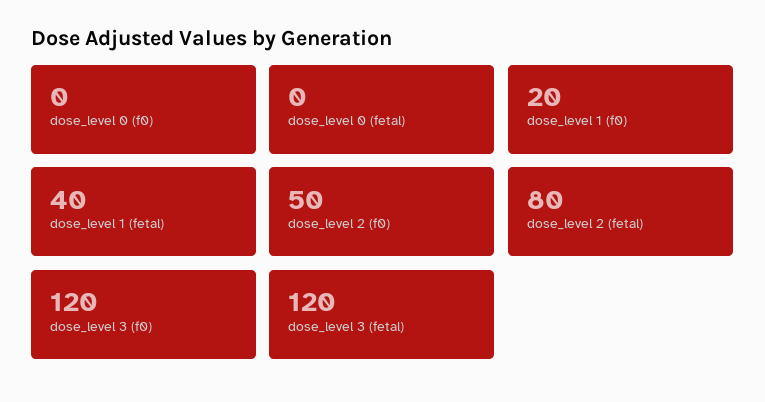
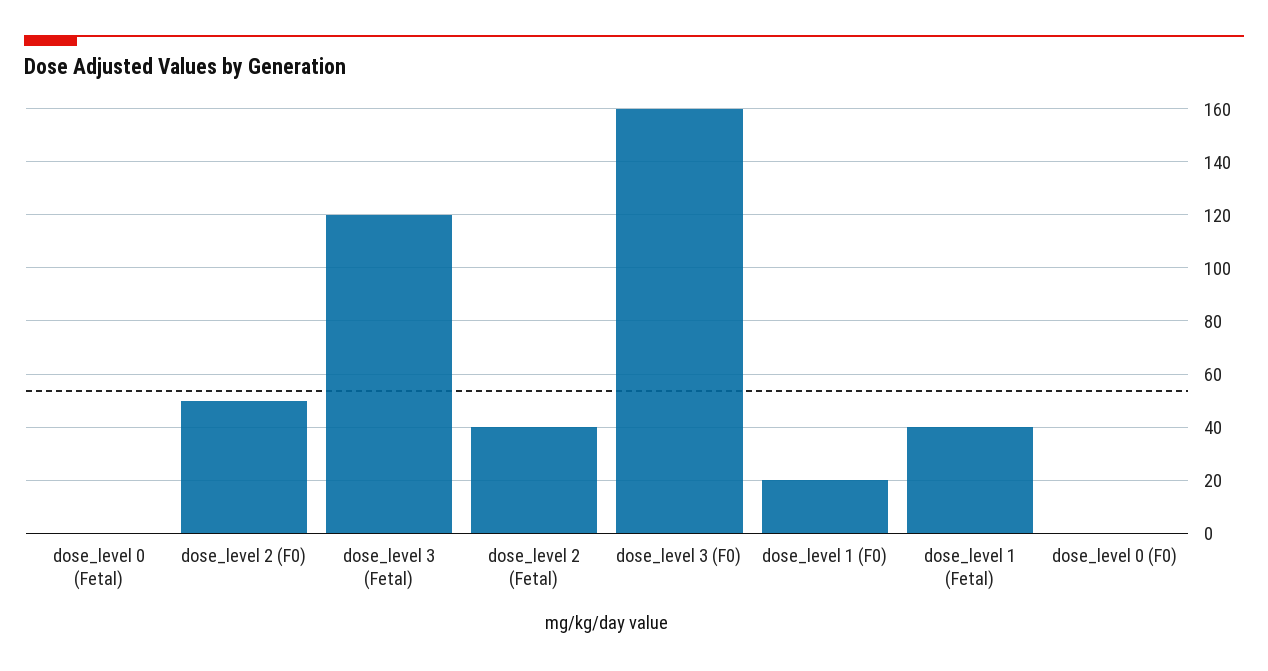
  {
    "dose_level 0 (f0)": 0,
    "dose_level 0 (fetal)": 0,
    "dose_level 1 (f0)": 20,
    "dose_level 1 (fetal)": 40,
    "dose_level 2 (f0)": 50,
-   "dose_level 2 (fetal)": 80,
+   "dose_level 2 (fetal)": 40,
-   "dose_level 3 (f0)": 120,
+   "dose_level 3 (f0)": 160,
    "dose_level 3 (fetal)": 120
  }

